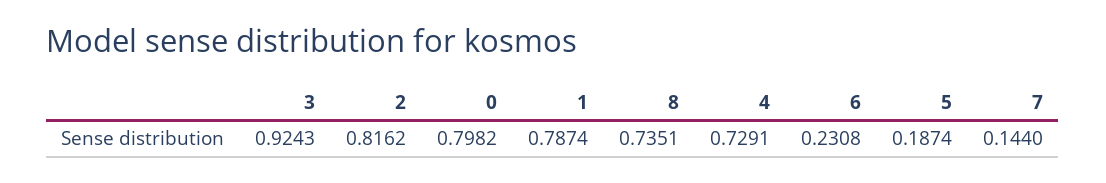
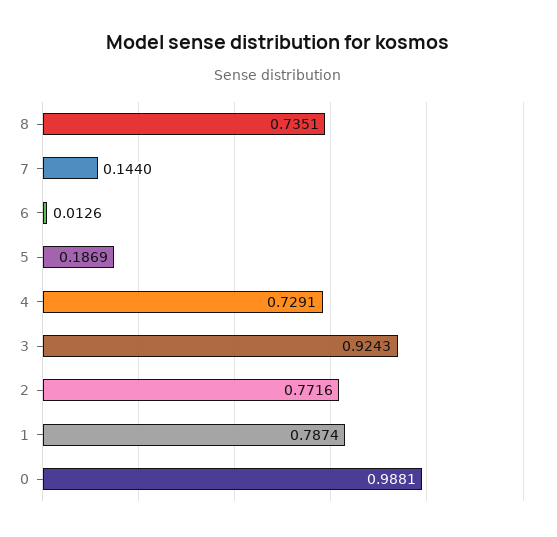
  {
    "3": 0.9243,
-   "2": 0.8162,
+   "2": 0.7716,
-   "0": 0.7982,
+   "0": 0.9881,
    "1": 0.7874,
    "8": 0.7351,
    "4": 0.7291,
-   "6": 0.2308,
+   "6": 0.0126,
-   "5": 0.1874,
+   "5": 0.1869,
    "7": 0.144
  }

